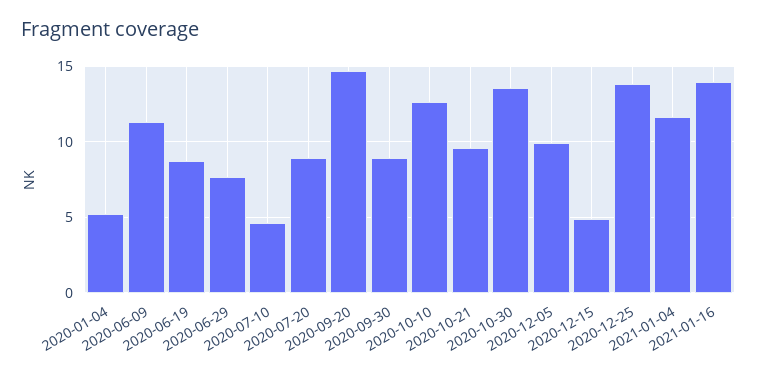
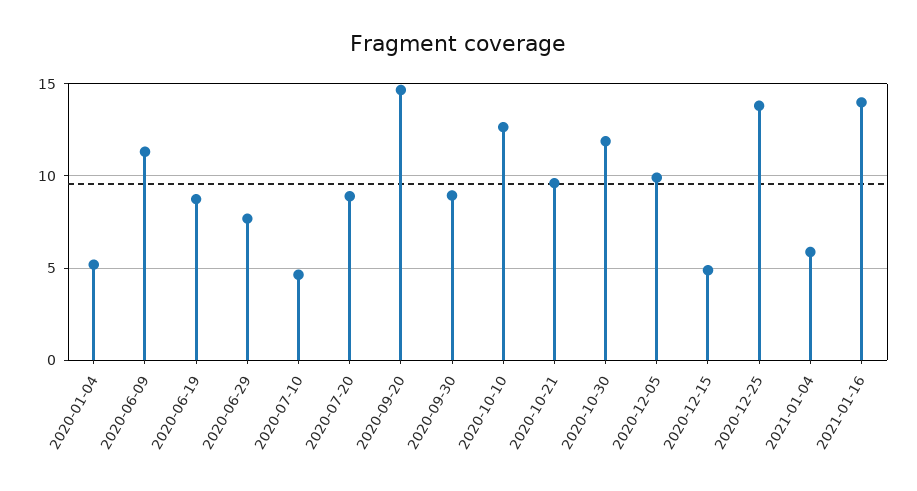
  {
    "2020-01-04": 5,
    "2020-06-09": 11.5,
    "2020-06-19": 8.5,
    "2020-06-29": 7.5,
    "2020-07-10": 4.5,
    "2020-07-20": 9,
    "2020-09-20": 14.5,
    "2020-09-30": 9,
    "2020-10-10": 12.5,
    "2020-10-21": 9.5,
-   "2020-10-30": 13.5,
+   "2020-10-30": 12,
    "2020-12-05": 10,
    "2020-12-15": 5,
    "2020-12-25": 14,
-   "2021-01-04": 11.5,
+   "2021-01-04": 6,
    "2021-01-16": 14
  }

